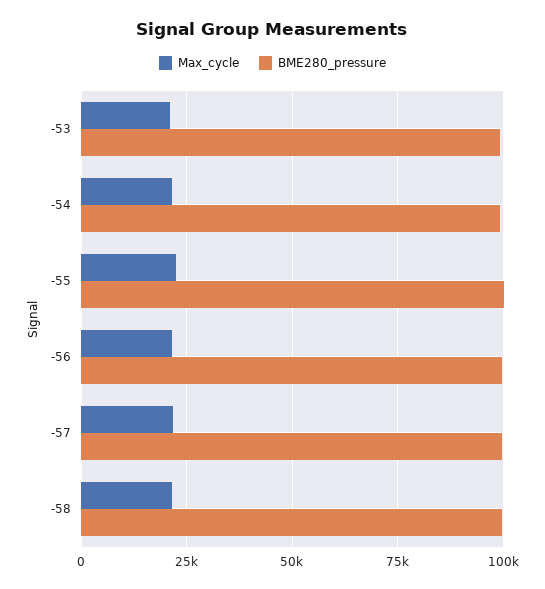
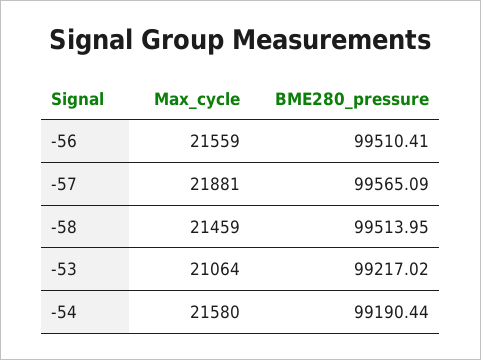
  {
    "Max_cycle": {
      "-53": 21064,
      "-54": 21580,
-     "-55": 22500,
      "-56": 21559,
      "-57": 21881,
      "-58": 21459
    },
    "BME280_pressure": {
      "-53": 99217.02,
      "-54": 99190.44,
-     "-55": 100000,
      "-56": 99510.41,
      "-57": 99565.09,
      "-58": 99513.95
    }
  }

